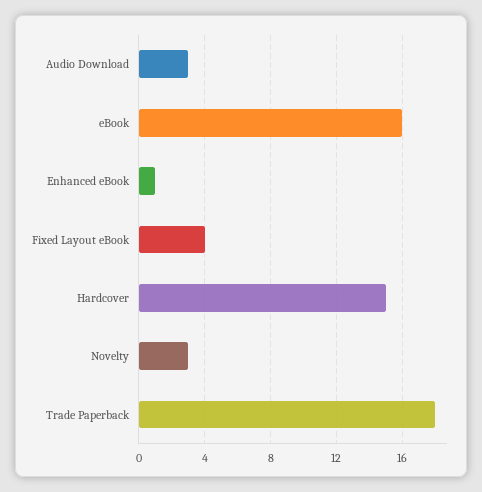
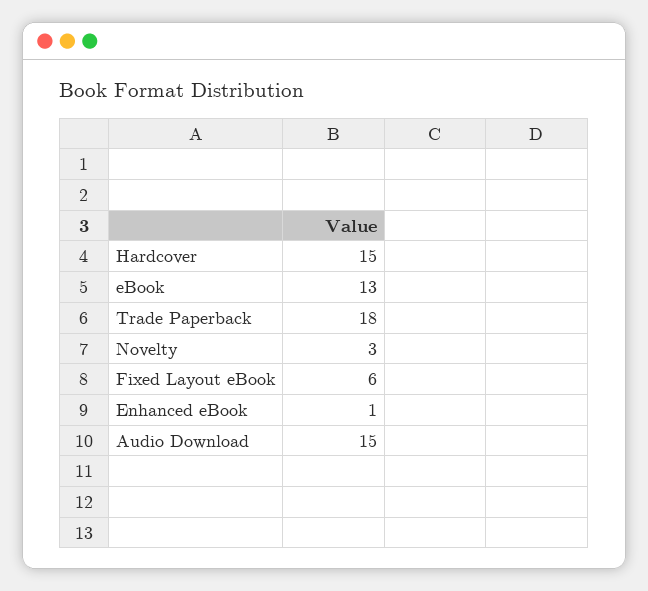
  {
-   "Audio Download": 3,
+   "Audio Download": 15,
-   "eBook": 16,
+   "eBook": 13,
    "Enhanced eBook": 1,
-   "Fixed Layout eBook": 4,
+   "Fixed Layout eBook": 6,
    "Hardcover": 15,
    "Novelty": 3,
    "Trade Paperback": 18
  }

